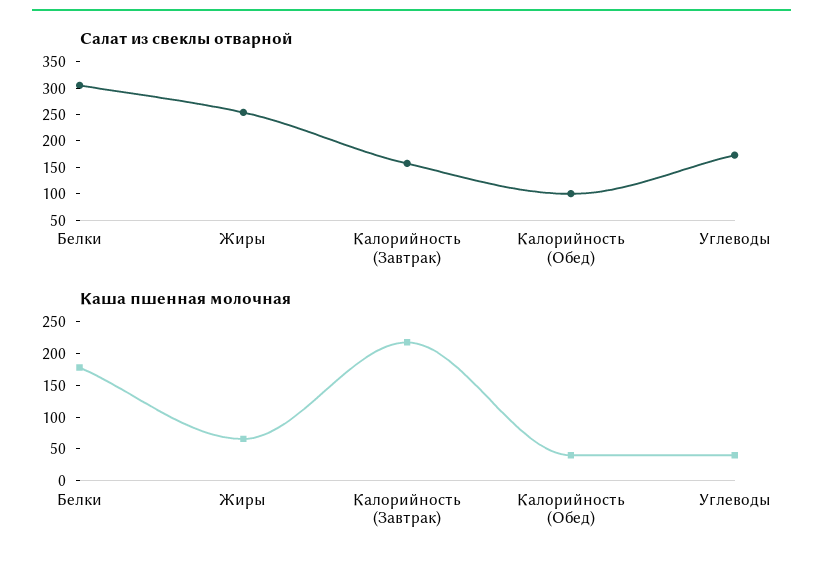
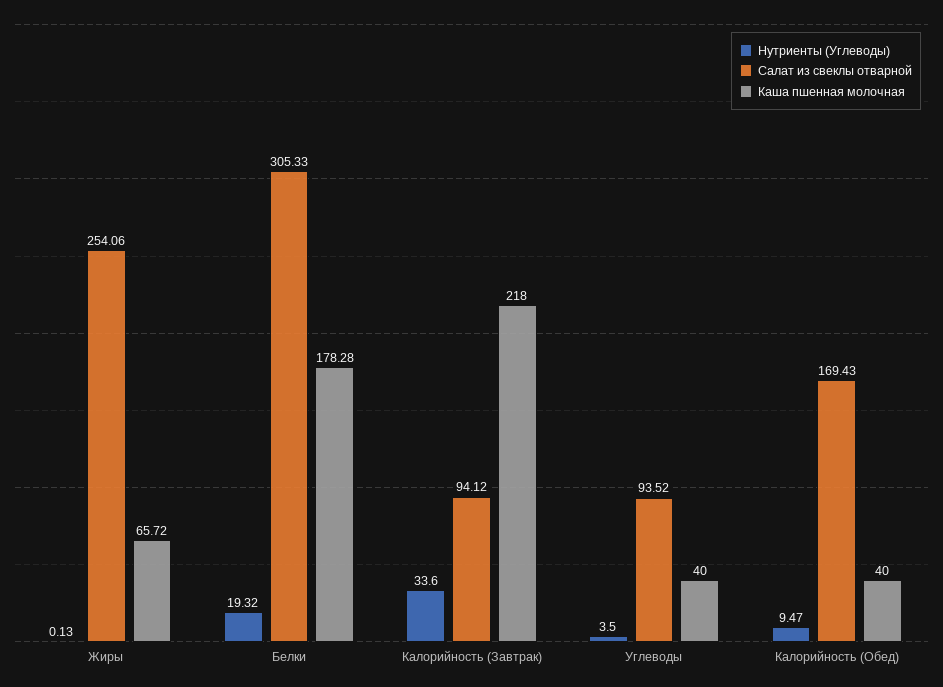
  {
    "Салат из свеклы отварной": {
      "Белки": 305.33,
      "Жиры": 254.06,
-     "Калорийность (Завтрак)": 150,
+     "Калорийность (Завтрак)": 94.12,
-     "Калорийность (Обед)": 100,
+     "Калорийность (Обед)": 169.43,
-     "Углеводы": 175
+     "Углеводы": 93.52
    },
    "Каша пшенная молочная": {
      "Белки": 178.28,
      "Жиры": 65.72,
      "Калорийность (Завтрак)": 218,
      "Калорийность (Обед)": 40,
      "Углеводы": 40
-   }
+   },
+   "Нутриенты (Углеводы)": {
+     "Жиры": 0.13,
+     "Белки": 19.32,
+     "Калорийность (Завтрак)": 33.6,
+     "Углеводы": 3.5,
+     "Калорийность (Обед)": 9.47
+   }
  }

